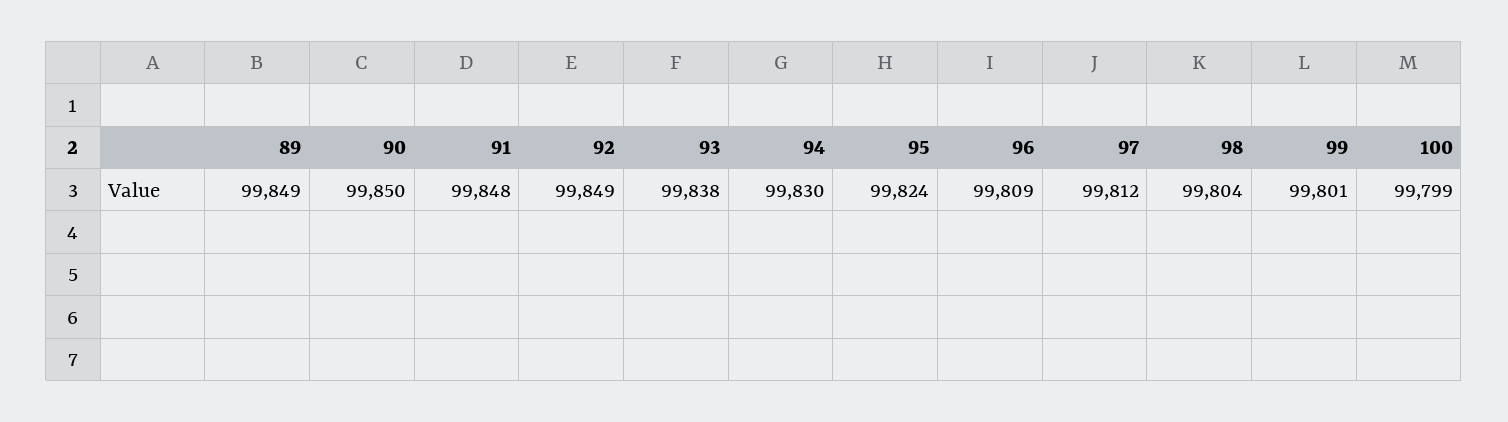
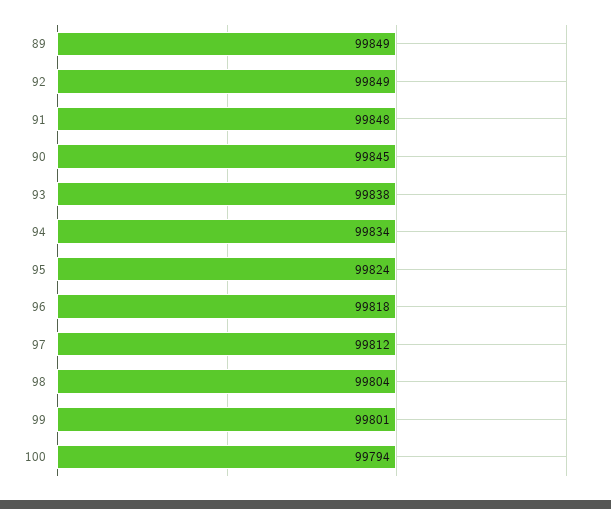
  {
    "89": 99849,
-   "90": 99850,
+   "90": 99845,
    "91": 99848,
    "92": 99849,
    "93": 99838,
-   "94": 99830,
+   "94": 99834,
    "95": 99824,
-   "96": 99809,
+   "96": 99818,
    "97": 99812,
    "98": 99804,
    "99": 99801,
-   "100": 99799
+   "100": 99794
  }

